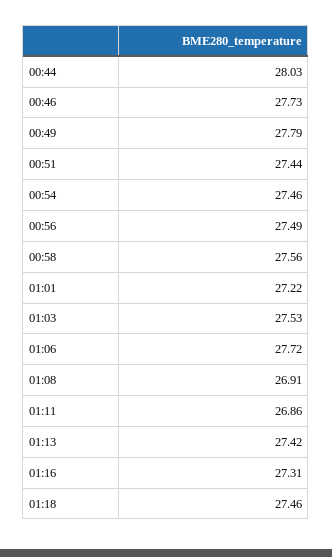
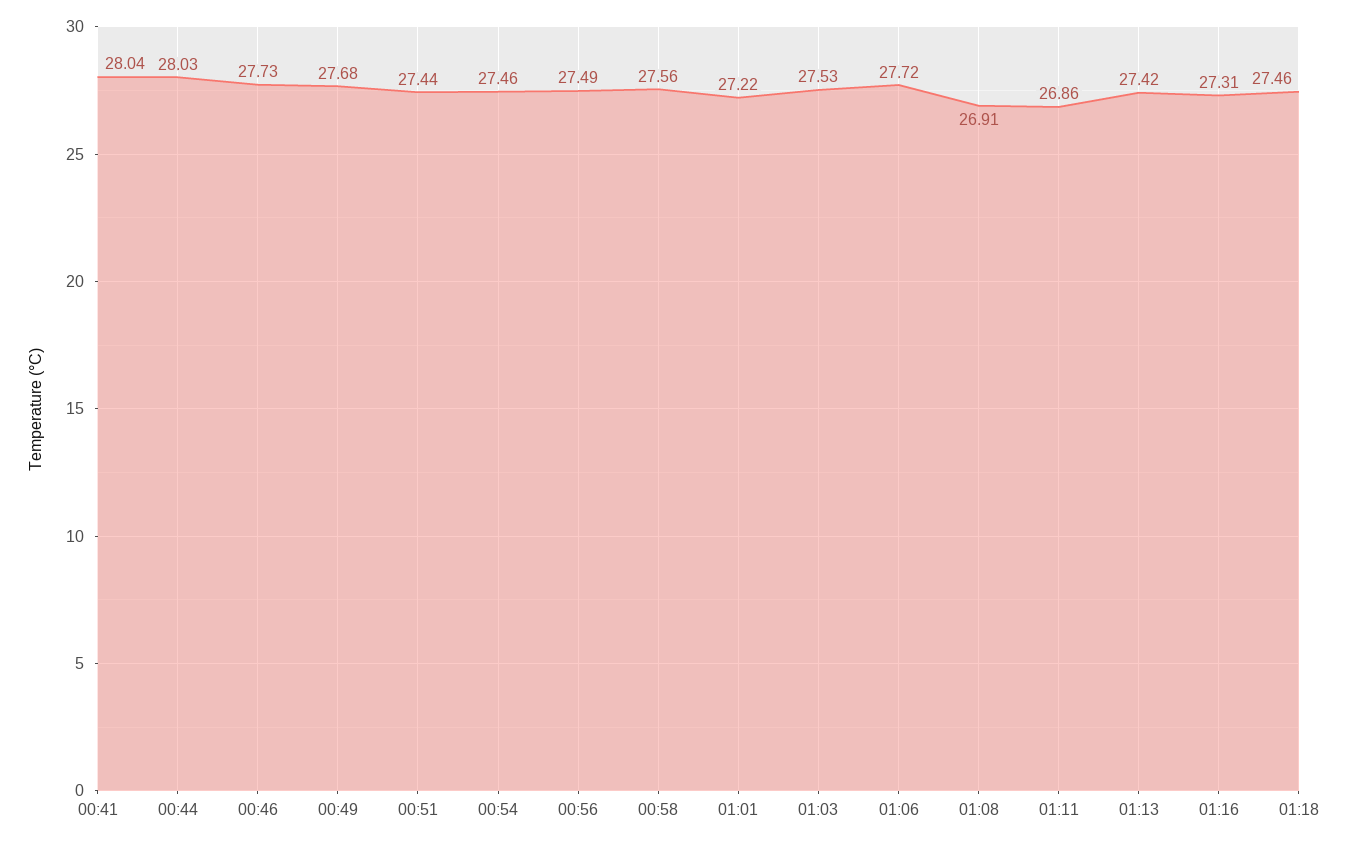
  {
    "00:44": 28.03,
    "00:46": 27.73,
-   "00:49": 27.79,
+   "00:49": 27.68,
    "00:51": 27.44,
    "00:54": 27.46,
    "00:56": 27.49,
    "00:58": 27.56,
    "01:01": 27.22,
    "01:03": 27.53,
    "01:06": 27.72,
    "01:08": 26.91,
    "01:11": 26.86,
    "01:13": 27.42,
    "01:16": 27.31,
-   "01:18": 27.46
+   "01:18": 27.46,
+   "00:41": 28.04
  }

